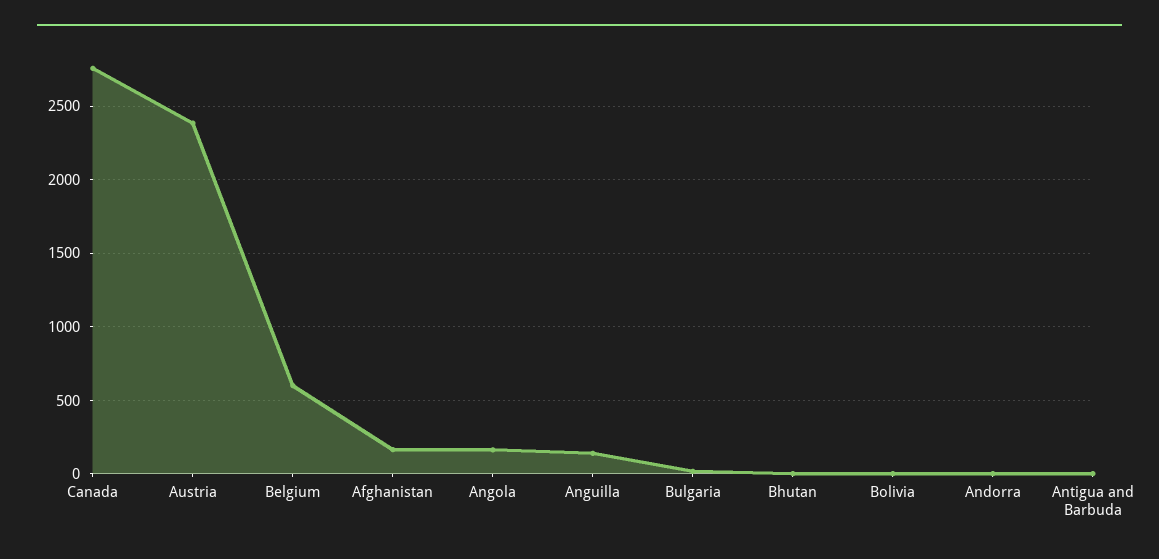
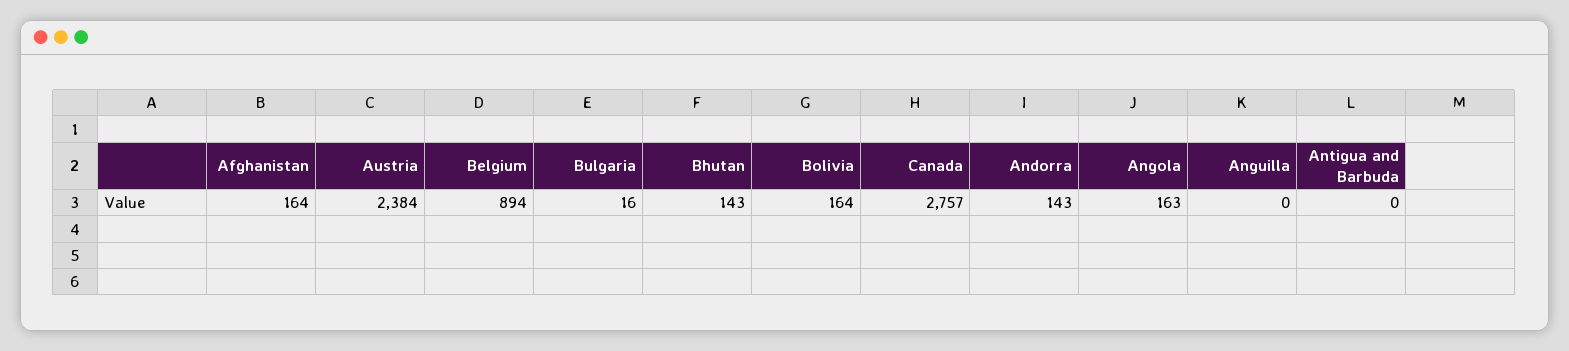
  {
    "Canada": 2757,
    "Austria": 2384,
-   "Belgium": 600,
+   "Belgium": 894,
    "Afghanistan": 164,
    "Angola": 163,
-   "Anguilla": 150,
+   "Anguilla": 0,
    "Bulgaria": 16,
-   "Bhutan": 0,
+   "Bhutan": 143,
-   "Bolivia": 0,
+   "Bolivia": 164,
-   "Andorra": 0,
+   "Andorra": 143,
    "Antigua and Barbuda": 0
  }

